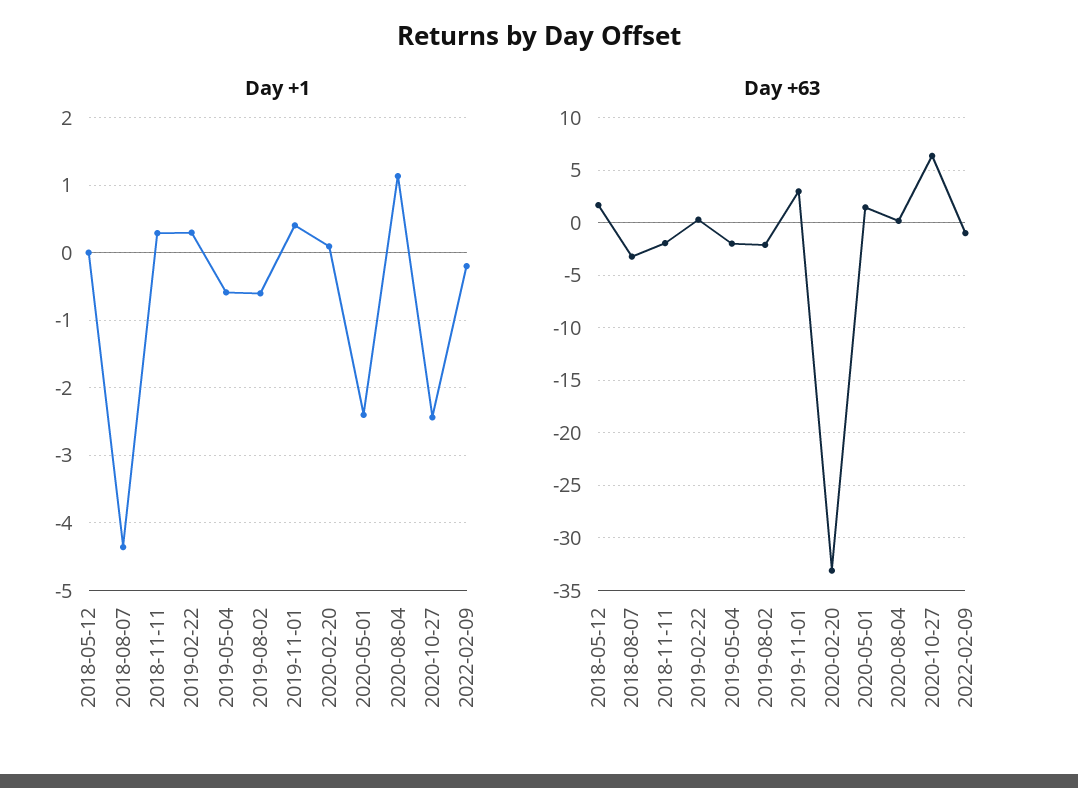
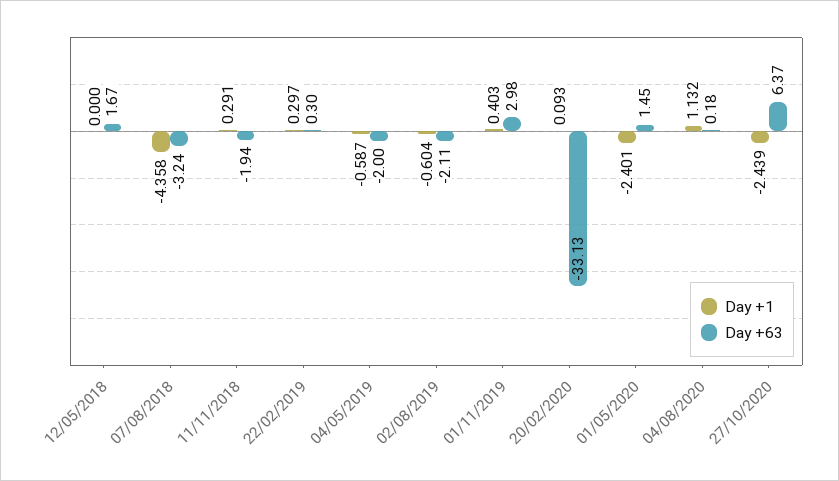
  {
    "Day +1": {
      "2018-05-12": 0,
      "2018-08-07": -4.358,
      "2018-11-11": 0.291,
      "2019-02-22": 0.297,
      "2019-05-04": -0.587,
      "2019-08-02": -0.604,
      "2019-11-01": 0.403,
      "2020-02-20": 0.093,
      "2020-05-01": -2.401,
      "2020-08-04": 1.132,
-     "2020-10-27": -2.439,
+     "2020-10-27": -2.439
-     "2022-02-09": -0.2
    },
    "Day +63": {
      "2018-05-12": 1.67,
      "2018-08-07": -3.24,
      "2018-11-11": -1.94,
      "2019-02-22": 0.3,
      "2019-05-04": -2,
      "2019-08-02": -2.11,
      "2019-11-01": 2.98,
      "2020-02-20": -33.13,
      "2020-05-01": 1.45,
      "2020-08-04": 0.18,
-     "2020-10-27": 6.37,
+     "2020-10-27": 6.37
-     "2022-02-09": -1
    }
  }

